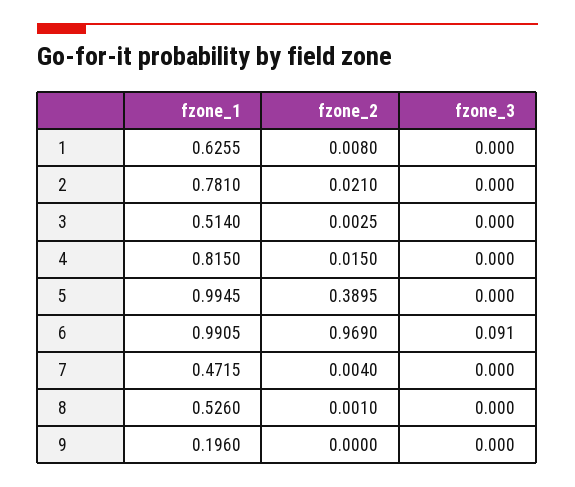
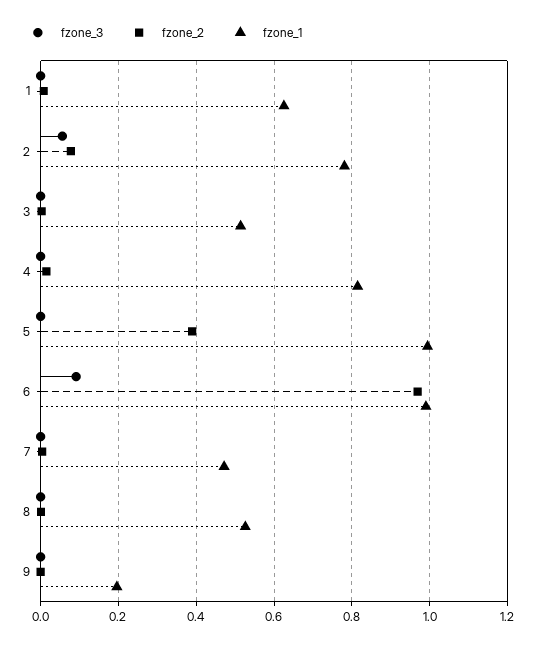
  {
    "fzone_1": {
      "1": 0.6255,
      "2": 0.781,
      "3": 0.514,
      "4": 0.815,
      "5": 0.9945,
      "6": 0.9905,
      "7": 0.4715,
      "8": 0.526,
      "9": 0.196
    },
    "fzone_2": {
      "1": 0.008,
-     "2": 0.021,
+     "2": 0.08,
      "3": 0.0025,
      "4": 0.015,
      "5": 0.3895,
      "6": 0.969,
      "7": 0.004,
      "8": 0.001,
      "9": 0
    },
    "fzone_3": {
      "1": 0,
-     "2": 0,
+     "2": 0.06,
      "3": 0,
      "4": 0,
      "5": 0,
      "6": 0.091,
      "7": 0,
      "8": 0,
      "9": 0
    }
  }

